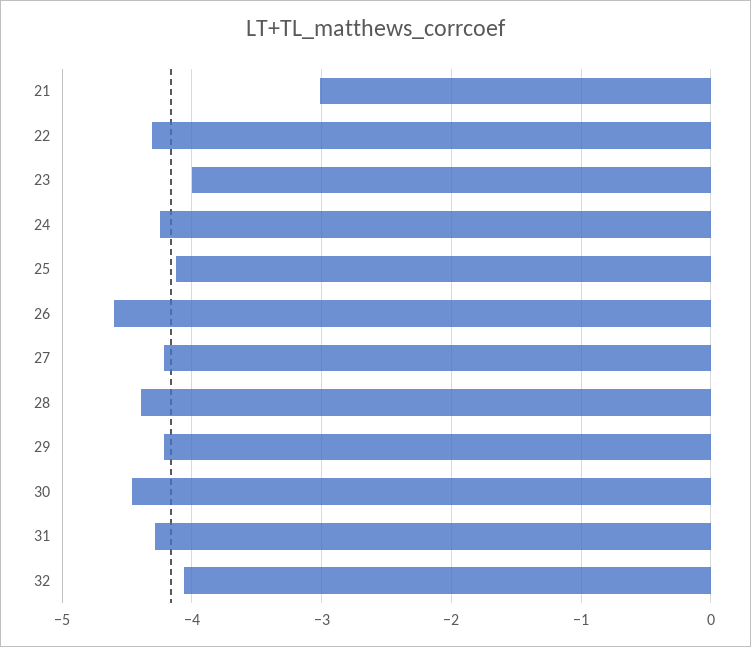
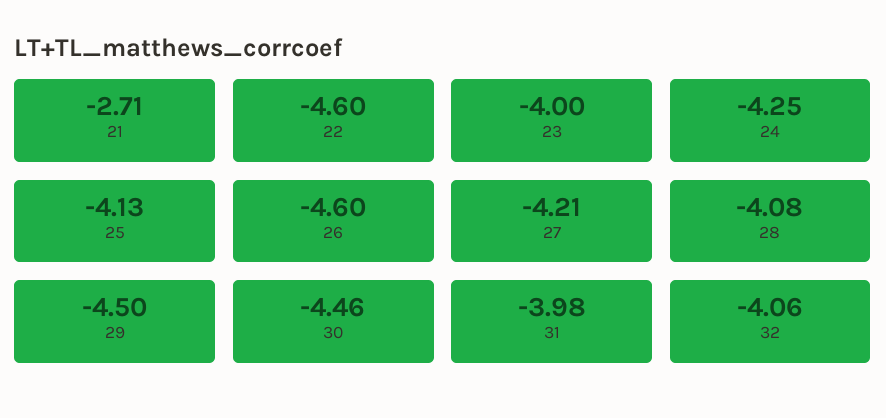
  {
-   "21": -3,
+   "21": -2.71,
-   "22": -4.3,
+   "22": -4.6,
    "23": -4,
    "24": -4.25,
    "25": -4.13,
    "26": -4.6,
    "27": -4.21,
-   "28": -4.4,
+   "28": -4.08,
-   "29": -4.2,
+   "29": -4.5,
    "30": -4.46,
-   "31": -4.3,
+   "31": -3.98,
    "32": -4.06
  }

